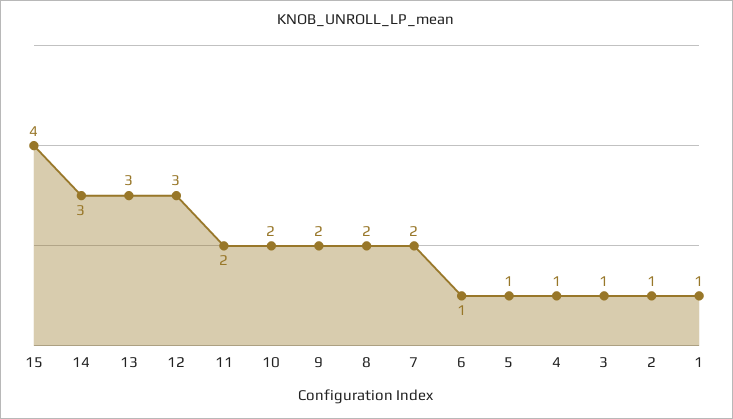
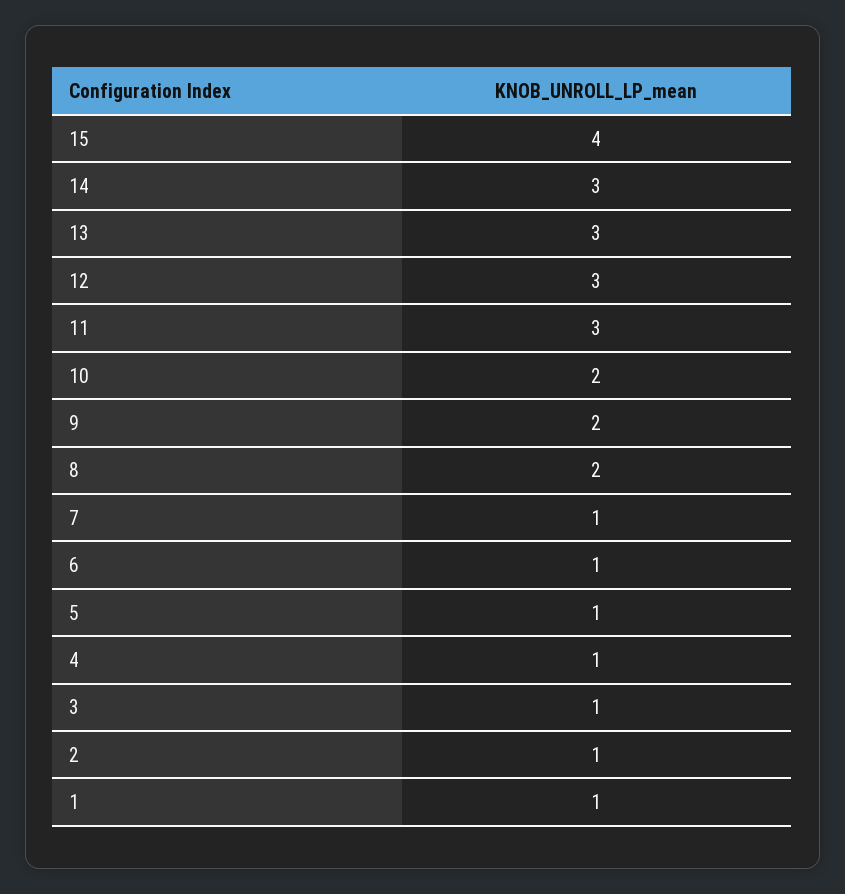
  {
    "15": 4,
    "14": 3,
    "13": 3,
    "12": 3,
-   "11": 2,
+   "11": 3,
    "10": 2,
    "9": 2,
    "8": 2,
-   "7": 2,
+   "7": 1,
    "6": 1,
    "5": 1,
    "4": 1,
    "3": 1,
    "2": 1,
    "1": 1
  }

